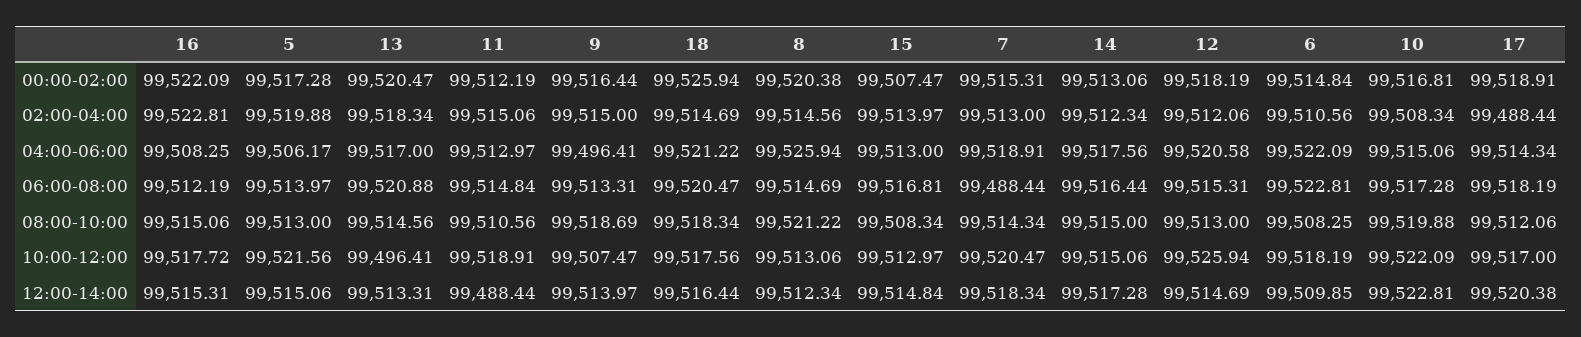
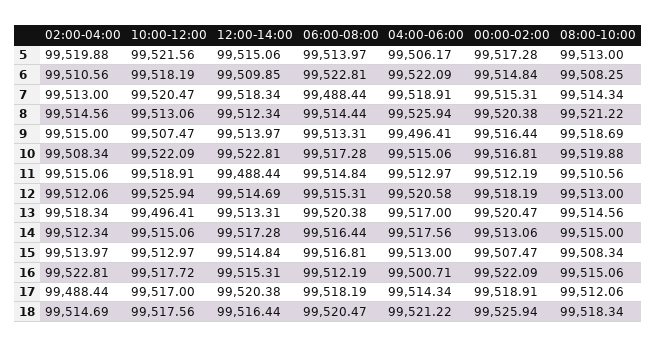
  {
    "16": {
      "00:00-02:00": 99522.09,
      "02:00-04:00": 99522.81,
-     "04:00-06:00": 99508.25,
+     "04:00-06:00": 99500.71,
      "06:00-08:00": 99512.19,
      "08:00-10:00": 99515.06,
      "10:00-12:00": 99517.72,
      "12:00-14:00": 99515.31
    },
    "5": {
      "00:00-02:00": 99517.28,
      "02:00-04:00": 99519.88,
      "04:00-06:00": 99506.17,
      "06:00-08:00": 99513.97,
      "08:00-10:00": 99513,
      "10:00-12:00": 99521.56,
      "12:00-14:00": 99515.06
    },
    "13": {
      "00:00-02:00": 99520.47,
      "02:00-04:00": 99518.34,
      "04:00-06:00": 99517,
-     "06:00-08:00": 99520.88,
+     "06:00-08:00": 99520.38,
      "08:00-10:00": 99514.56,
      "10:00-12:00": 99496.41,
      "12:00-14:00": 99513.31
    },
    "11": {
      "00:00-02:00": 99512.19,
      "02:00-04:00": 99515.06,
      "04:00-06:00": 99512.97,
      "06:00-08:00": 99514.84,
      "08:00-10:00": 99510.56,
      "10:00-12:00": 99518.91,
      "12:00-14:00": 99488.44
    },
    "9": {
      "00:00-02:00": 99516.44,
      "02:00-04:00": 99515,
      "04:00-06:00": 99496.41,
      "06:00-08:00": 99513.31,
      "08:00-10:00": 99518.69,
      "10:00-12:00": 99507.47,
      "12:00-14:00": 99513.97
    },
    "18": {
      "00:00-02:00": 99525.94,
      "02:00-04:00": 99514.69,
      "04:00-06:00": 99521.22,
      "06:00-08:00": 99520.47,
      "08:00-10:00": 99518.34,
      "10:00-12:00": 99517.56,
      "12:00-14:00": 99516.44
    },
    "8": {
      "00:00-02:00": 99520.38,
      "02:00-04:00": 99514.56,
      "04:00-06:00": 99525.94,
-     "06:00-08:00": 99514.69,
+     "06:00-08:00": 99514.44,
      "08:00-10:00": 99521.22,
      "10:00-12:00": 99513.06,
      "12:00-14:00": 99512.34
    },
    "15": {
      "00:00-02:00": 99507.47,
      "02:00-04:00": 99513.97,
      "04:00-06:00": 99513,
      "06:00-08:00": 99516.81,
      "08:00-10:00": 99508.34,
      "10:00-12:00": 99512.97,
      "12:00-14:00": 99514.84
    },
    "7": {
      "00:00-02:00": 99515.31,
      "02:00-04:00": 99513,
      "04:00-06:00": 99518.91,
      "06:00-08:00": 99488.44,
      "08:00-10:00": 99514.34,
      "10:00-12:00": 99520.47,
      "12:00-14:00": 99518.34
    },
    "14": {
      "00:00-02:00": 99513.06,
      "02:00-04:00": 99512.34,
      "04:00-06:00": 99517.56,
      "06:00-08:00": 99516.44,
      "08:00-10:00": 99515,
      "10:00-12:00": 99515.06,
      "12:00-14:00": 99517.28
    },
    "12": {
      "00:00-02:00": 99518.19,
      "02:00-04:00": 99512.06,
      "04:00-06:00": 99520.58,
      "06:00-08:00": 99515.31,
      "08:00-10:00": 99513,
      "10:00-12:00": 99525.94,
      "12:00-14:00": 99514.69
    },
    "6": {
      "00:00-02:00": 99514.84,
      "02:00-04:00": 99510.56,
      "04:00-06:00": 99522.09,
      "06:00-08:00": 99522.81,
      "08:00-10:00": 99508.25,
      "10:00-12:00": 99518.19,
      "12:00-14:00": 99509.85
    },
    "10": {
      "00:00-02:00": 99516.81,
      "02:00-04:00": 99508.34,
      "04:00-06:00": 99515.06,
      "06:00-08:00": 99517.28,
      "08:00-10:00": 99519.88,
      "10:00-12:00": 99522.09,
      "12:00-14:00": 99522.81
    },
    "17": {
      "00:00-02:00": 99518.91,
      "02:00-04:00": 99488.44,
      "04:00-06:00": 99514.34,
      "06:00-08:00": 99518.19,
      "08:00-10:00": 99512.06,
      "10:00-12:00": 99517,
      "12:00-14:00": 99520.38
    }
  }

